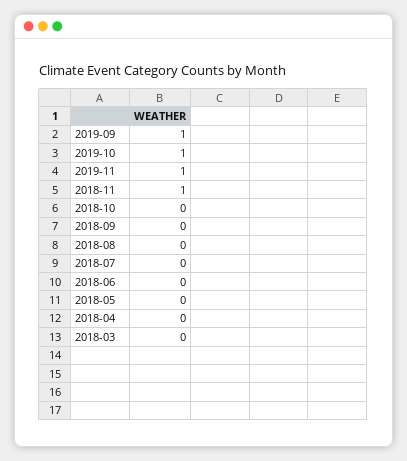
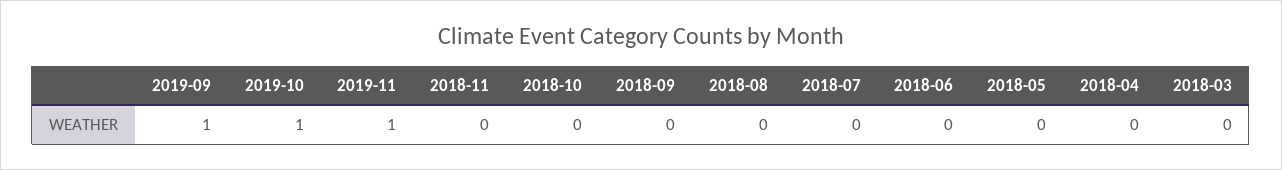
  {
    "2019-09": 1,
    "2019-10": 1,
    "2019-11": 1,
-   "2018-11": 1,
+   "2018-11": 0,
    "2018-10": 0,
    "2018-09": 0,
    "2018-08": 0,
    "2018-07": 0,
    "2018-06": 0,
    "2018-05": 0,
    "2018-04": 0,
    "2018-03": 0
  }

